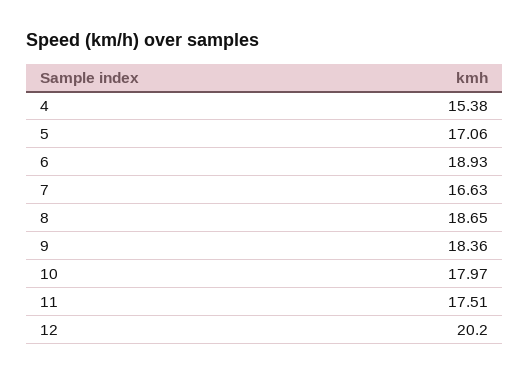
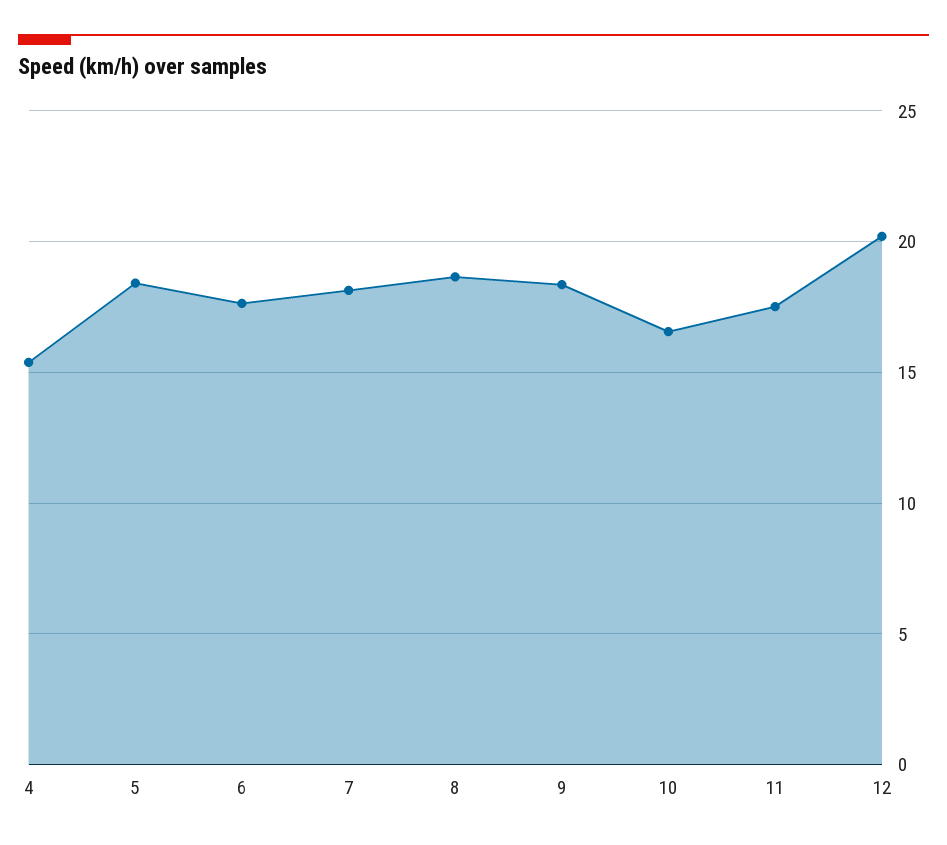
  {
    "4": 15.38,
-   "5": 17.06,
+   "5": 18.5,
-   "6": 18.93,
+   "6": 17.5,
-   "7": 16.63,
+   "7": 18,
    "8": 18.65,
    "9": 18.36,
-   "10": 17.97,
+   "10": 16.5,
    "11": 17.51,
    "12": 20.2
  }

